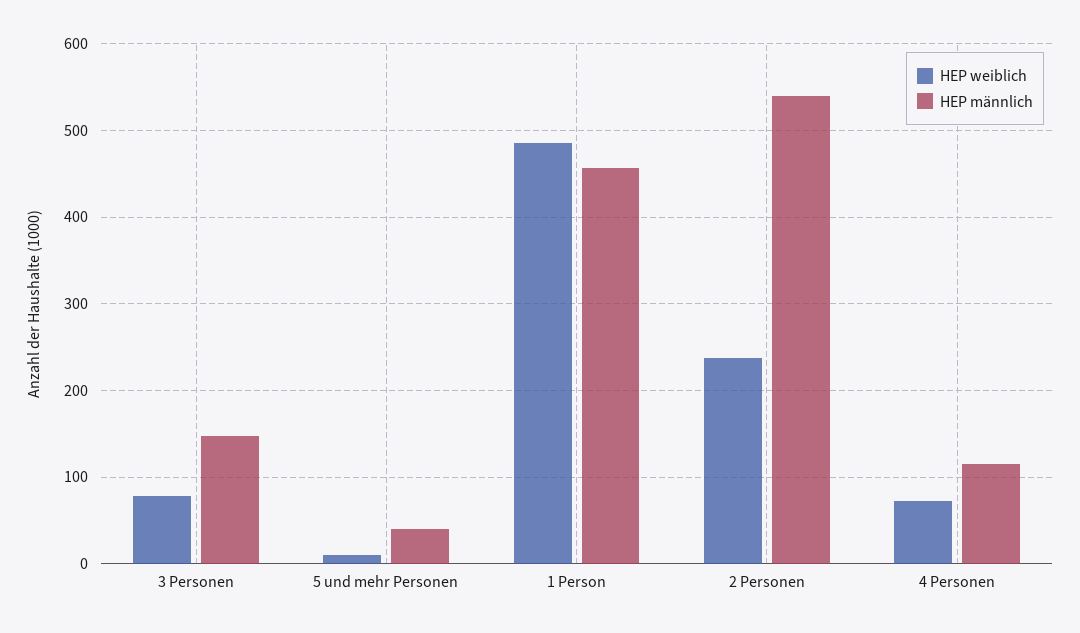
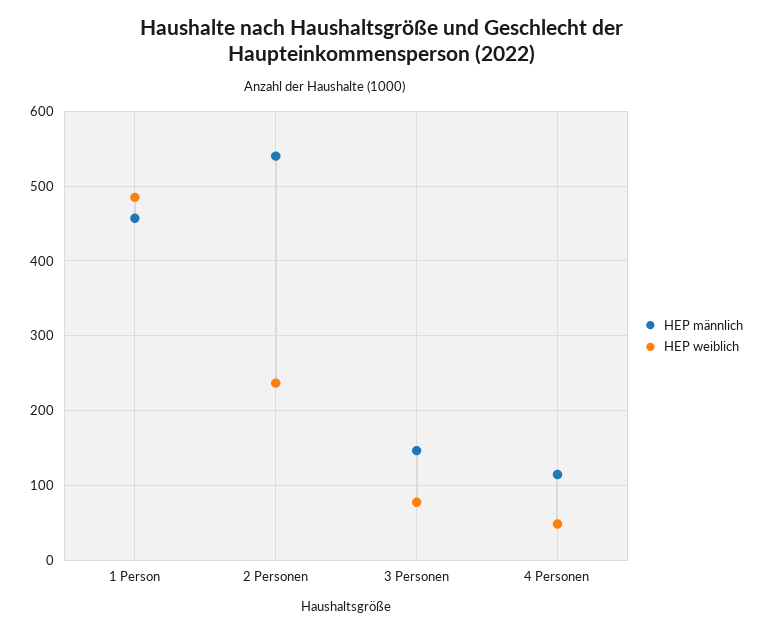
  {
    "HEP weiblich": {
      "3 Personen": 80,
-     "5 und mehr Personen": 10,
      "1 Person": 490,
      "2 Personen": 240,
-     "4 Personen": 70
+     "4 Personen": 50
    },
    "HEP männlich": {
      "3 Personen": 150,
-     "5 und mehr Personen": 40,
      "1 Person": 460,
      "2 Personen": 540,
      "4 Personen": 120
    }
  }

